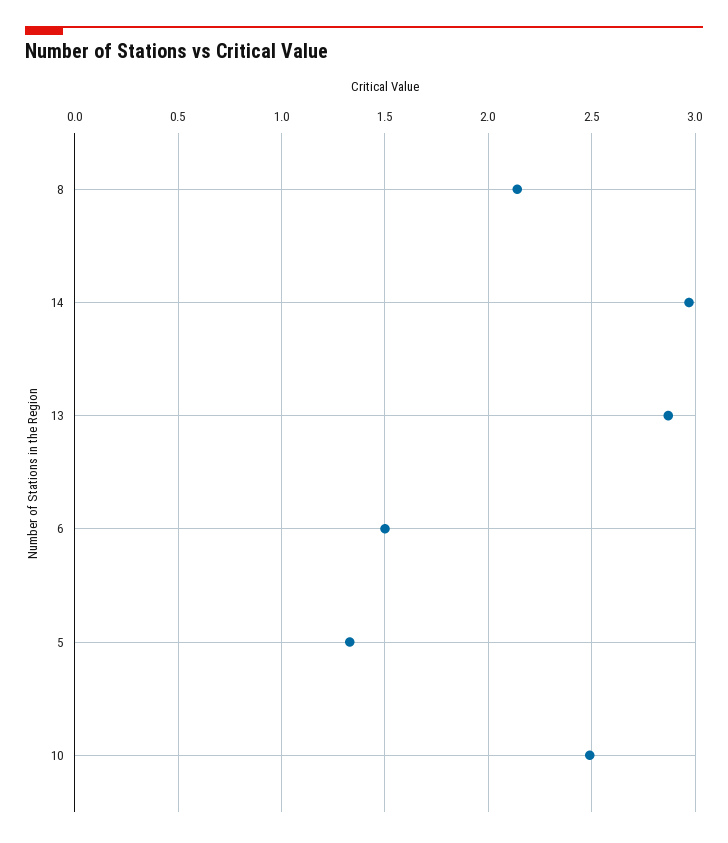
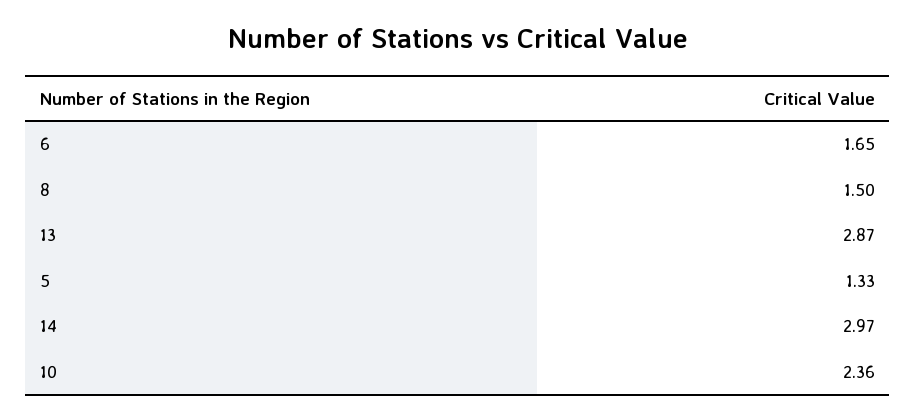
  {
-   "8": 2.15,
+   "8": 1.5,
    "14": 2.97,
    "13": 2.87,
-   "6": 1.5,
+   "6": 1.65,
    "5": 1.33,
-   "10": 2.5
+   "10": 2.36
  }

